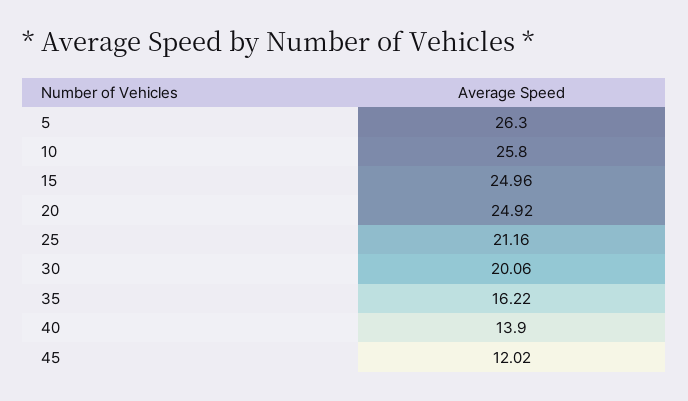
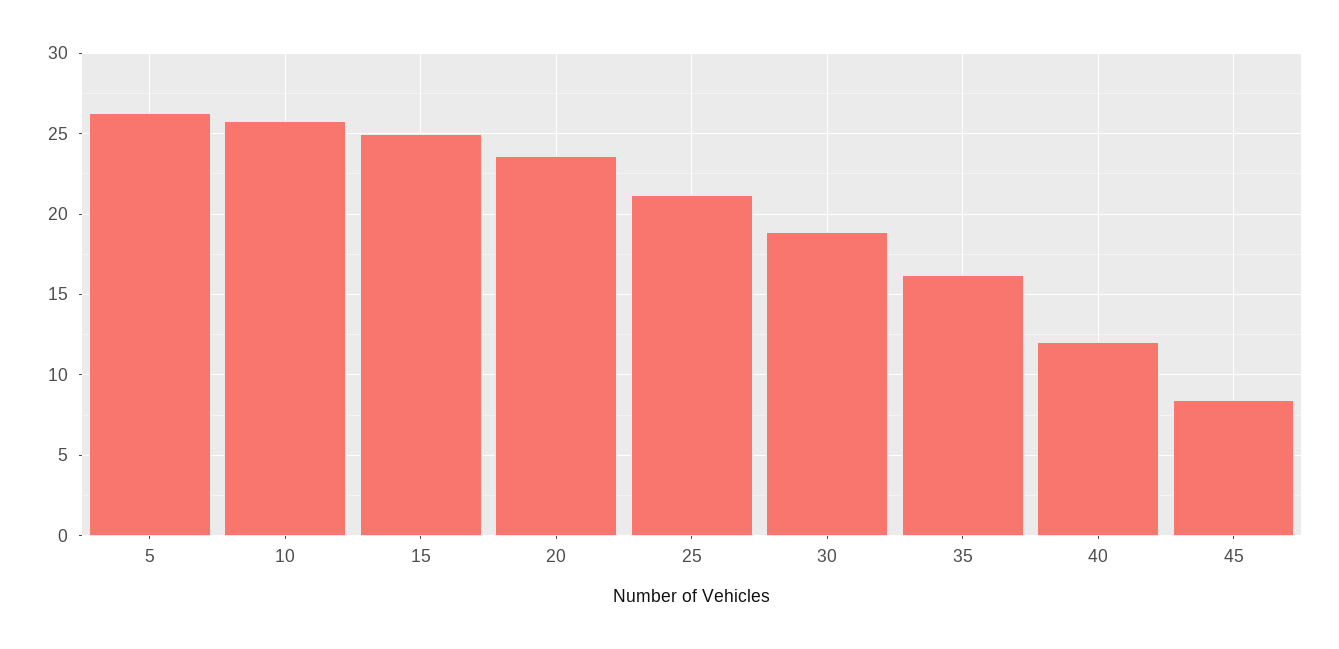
  {
    "5": 26.3,
    "10": 25.8,
    "15": 24.96,
-   "20": 24.92,
+   "20": 23.5,
    "25": 21.16,
-   "30": 20.06,
+   "30": 19,
    "35": 16.22,
-   "40": 13.9,
+   "40": 12,
-   "45": 12.02
+   "45": 8.5
  }

